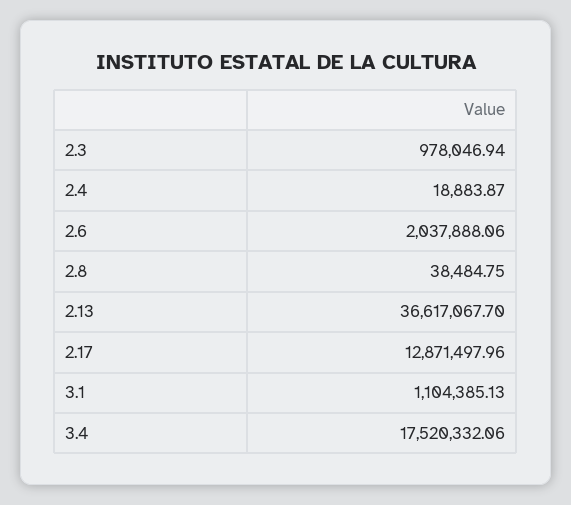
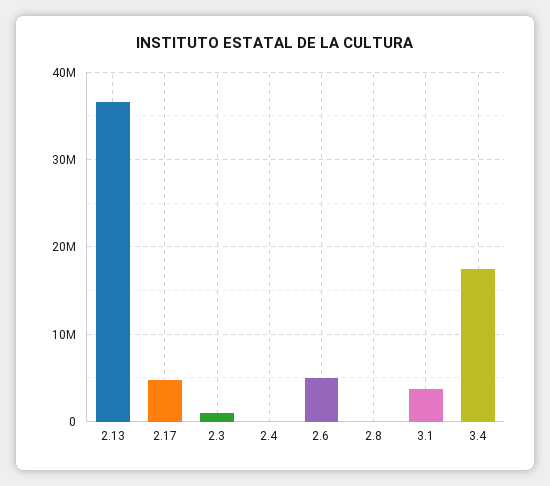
  {
    "2.3": 978046.94,
    "2.4": 18883.87,
-   "2.6": 2037888.06,
+   "2.6": 5000000,
    "2.8": 38484.75,
    "2.13": 36617067.7,
-   "2.17": 12871497.96,
+   "2.17": 5000000,
-   "3.1": 1104385.13,
+   "3.1": 4000000,
    "3.4": 17520332.06
  }

